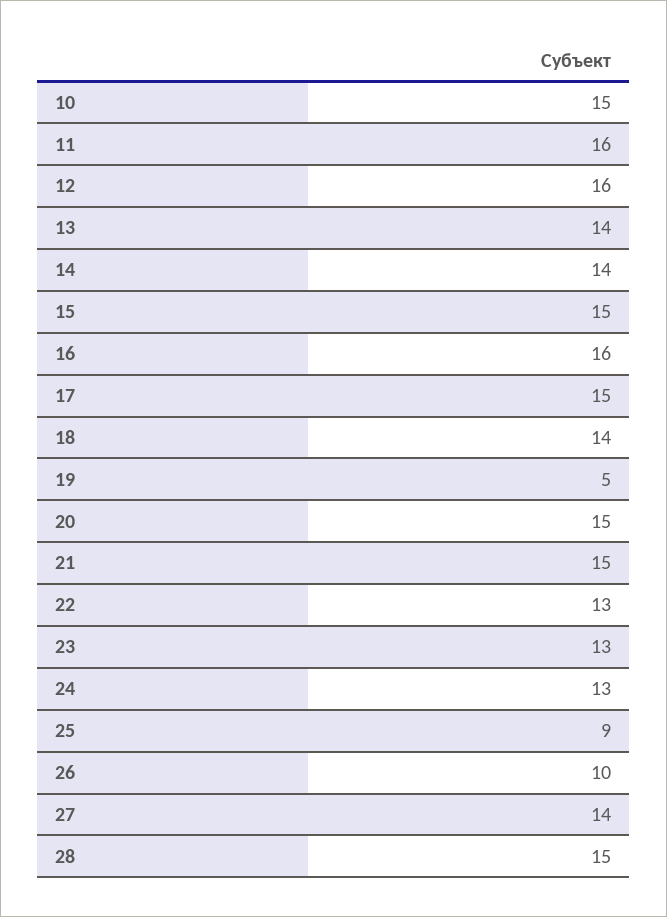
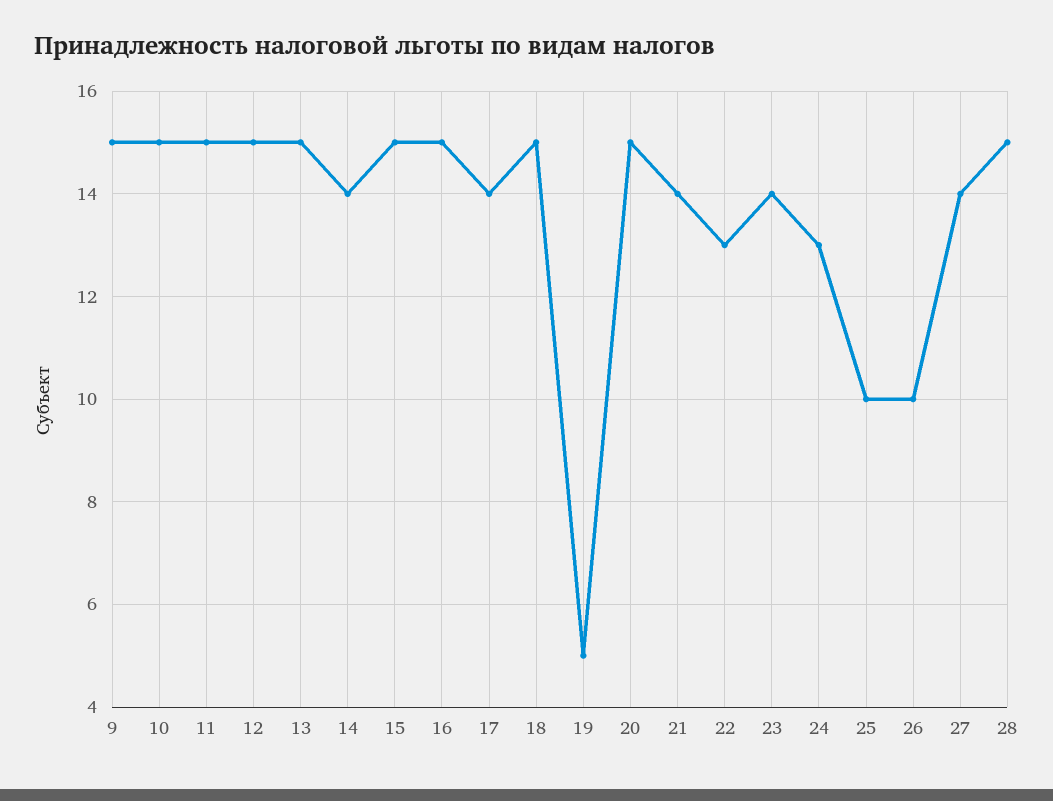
  {
    "10": 15,
-   "11": 16,
+   "11": 15,
-   "12": 16,
+   "12": 15,
-   "13": 14,
+   "13": 15,
    "14": 14,
    "15": 15,
-   "16": 16,
+   "16": 15,
-   "17": 15,
+   "17": 14,
-   "18": 14,
+   "18": 15,
    "19": 5,
    "20": 15,
-   "21": 15,
+   "21": 14,
    "22": 13,
-   "23": 13,
+   "23": 14,
    "24": 13,
-   "25": 9,
+   "25": 10,
    "26": 10,
    "27": 14,
-   "28": 15
+   "28": 15,
+   "9": 15
  }

